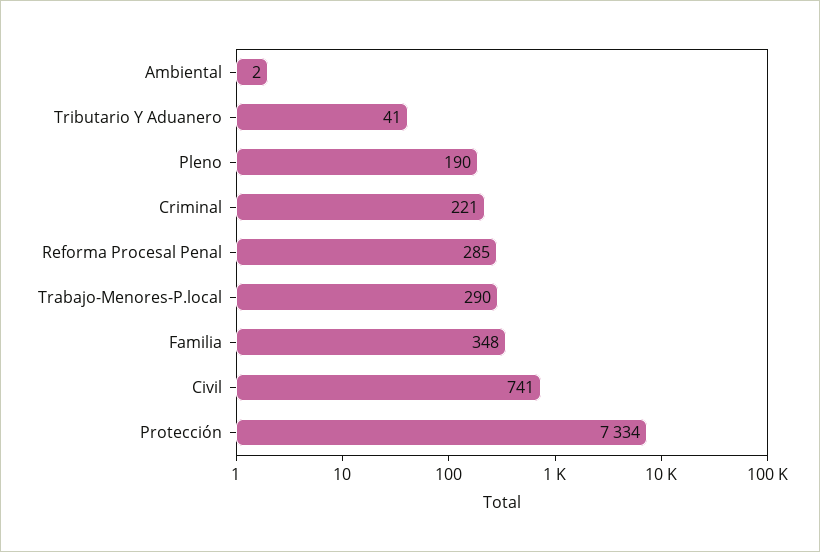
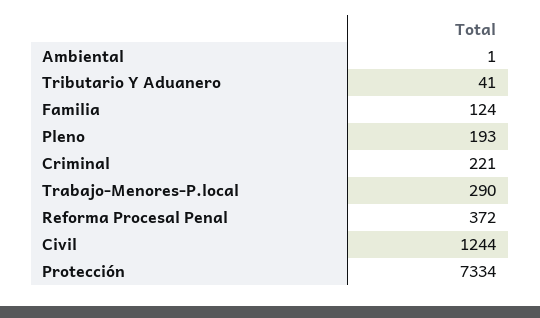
  {
-   "Ambiental": 2,
+   "Ambiental": 1,
    "Tributario Y Aduanero": 41,
-   "Pleno": 190,
+   "Pleno": 193,
    "Criminal": 221,
-   "Reforma Procesal Penal": 285,
+   "Reforma Procesal Penal": 372,
    "Trabajo-Menores-P.local": 290,
-   "Familia": 348,
+   "Familia": 124,
-   "Civil": 741,
+   "Civil": 1244,
    "Protección": 7334
  }

